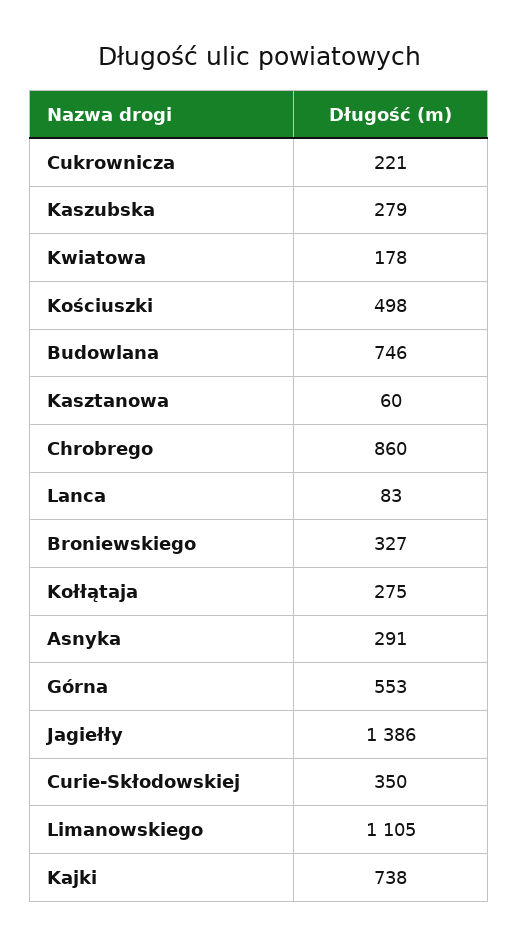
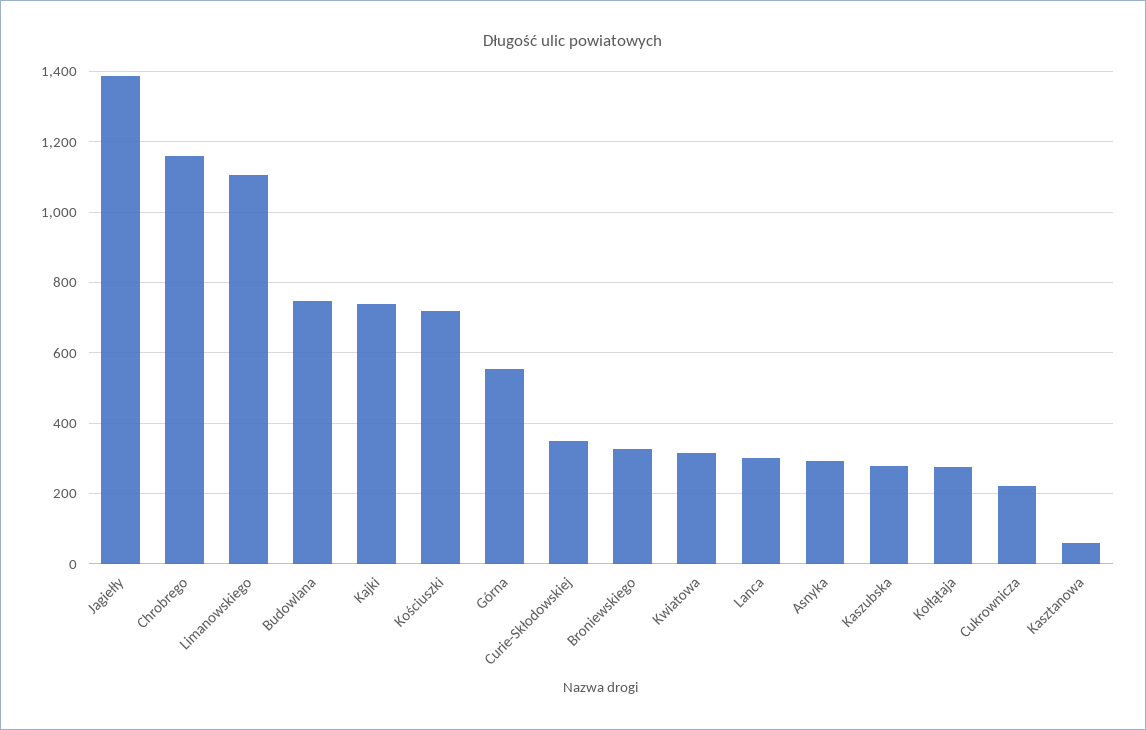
  {
    "Cukrownicza": 221,
    "Kaszubska": 279,
-   "Kwiatowa": 178,
+   "Kwiatowa": 320,
-   "Kościuszki": 498,
+   "Kościuszki": 720,
    "Budowlana": 746,
    "Kasztanowa": 60,
-   "Chrobrego": 860,
+   "Chrobrego": 1160,
-   "Lanca": 83,
+   "Lanca": 300,
    "Broniewskiego": 327,
    "Kołłątaja": 275,
    "Asnyka": 291,
    "Górna": 553,
    "Jagiełły": 1386,
    "Curie-Skłodowskiej": 350,
    "Limanowskiego": 1105,
    "Kajki": 738
  }

